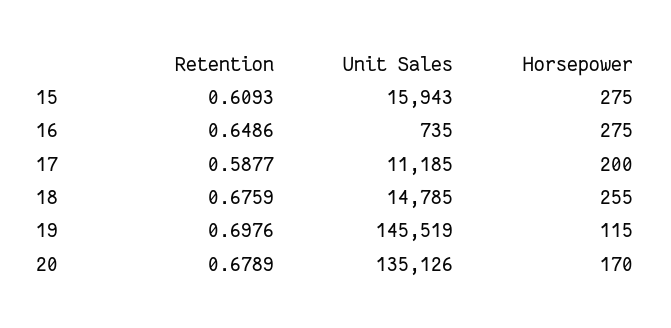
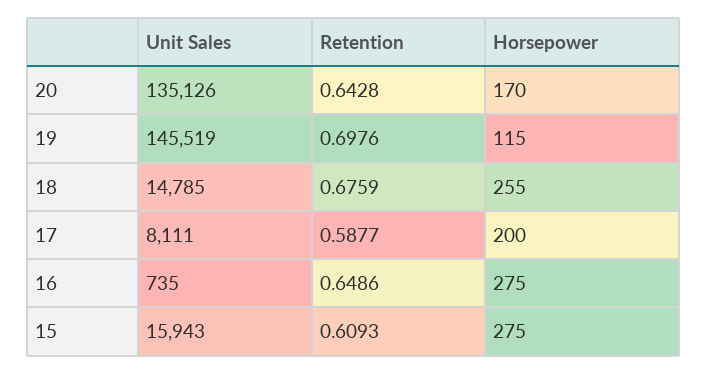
  {
    "Retention": {
      "15": 0.6093,
      "16": 0.6486,
      "17": 0.5877,
      "18": 0.6759,
      "19": 0.6976,
-     "20": 0.6789
+     "20": 0.6428
    },
    "Unit Sales": {
      "15": 15943,
      "16": 735,
-     "17": 11185,
+     "17": 8111,
      "18": 14785,
      "19": 145519,
      "20": 135126
    },
    "Horsepower": {
      "15": 275,
      "16": 275,
      "17": 200,
      "18": 255,
      "19": 115,
      "20": 170
    }
  }

